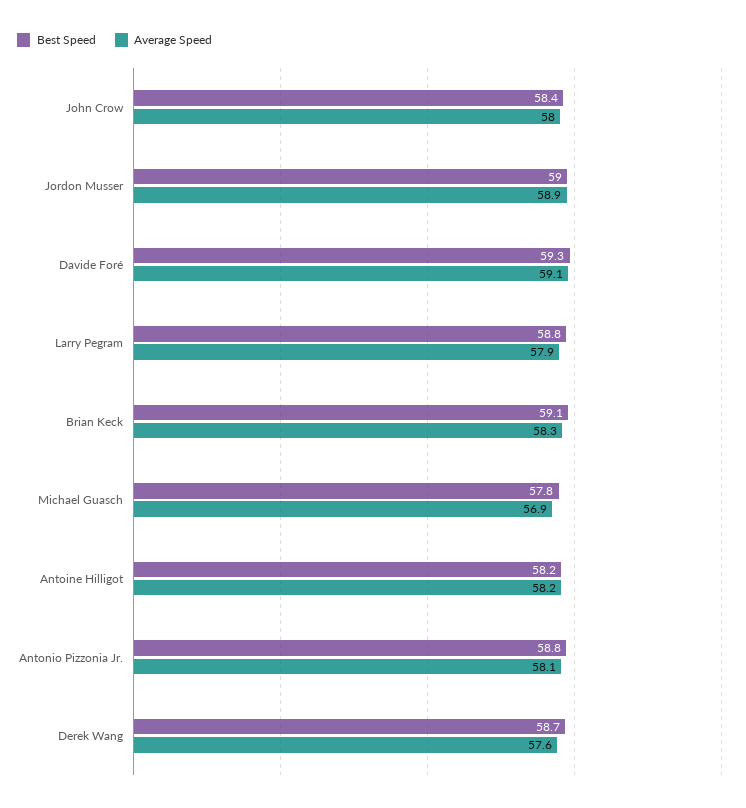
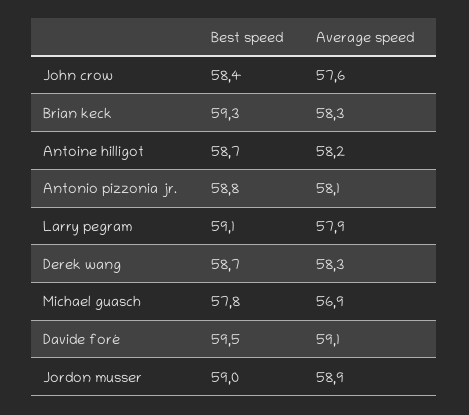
  {
    "Best Speed": {
      "John Crow": 58.4,
      "Jordon Musser": 59,
-     "Davide Foré": 59.3,
+     "Davide Foré": 59.5,
-     "Larry Pegram": 58.8,
+     "Larry Pegram": 59.1,
-     "Brian Keck": 59.1,
+     "Brian Keck": 59.3,
      "Michael Guasch": 57.8,
-     "Antoine Hilligot": 58.2,
+     "Antoine Hilligot": 58.7,
      "Antonio Pizzonia Jr.": 58.8,
      "Derek Wang": 58.7
    },
    "Average Speed": {
-     "John Crow": 58,
+     "John Crow": 57.6,
      "Jordon Musser": 58.9,
      "Davide Foré": 59.1,
      "Larry Pegram": 57.9,
      "Brian Keck": 58.3,
      "Michael Guasch": 56.9,
      "Antoine Hilligot": 58.2,
      "Antonio Pizzonia Jr.": 58.1,
-     "Derek Wang": 57.6
+     "Derek Wang": 58.3
    }
  }

